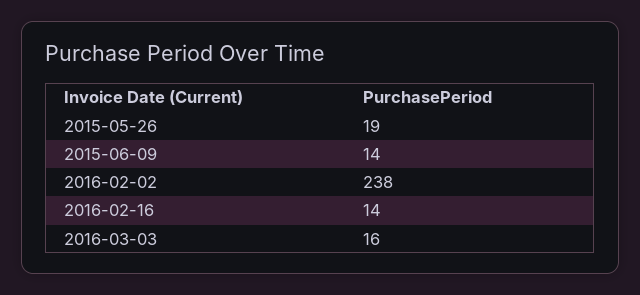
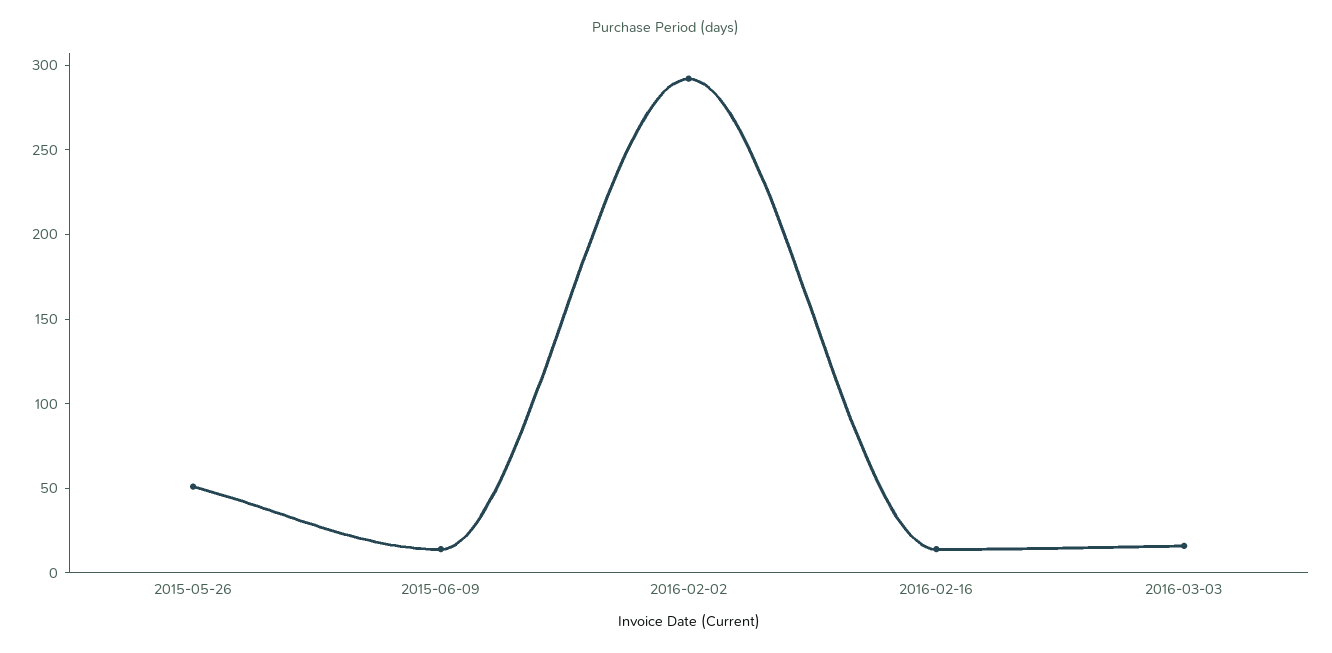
  {
-   "2015-05-26": 19,
+   "2015-05-26": 50,
    "2015-06-09": 14,
-   "2016-02-02": 238,
+   "2016-02-02": 290,
    "2016-02-16": 14,
    "2016-03-03": 16
  }

